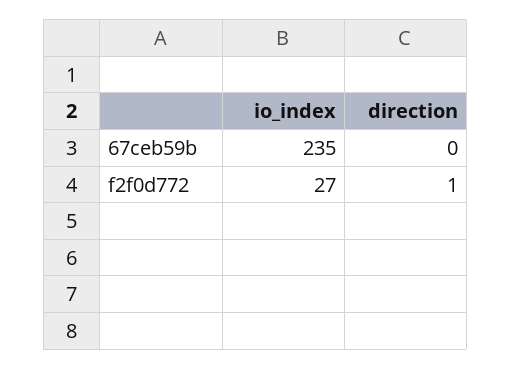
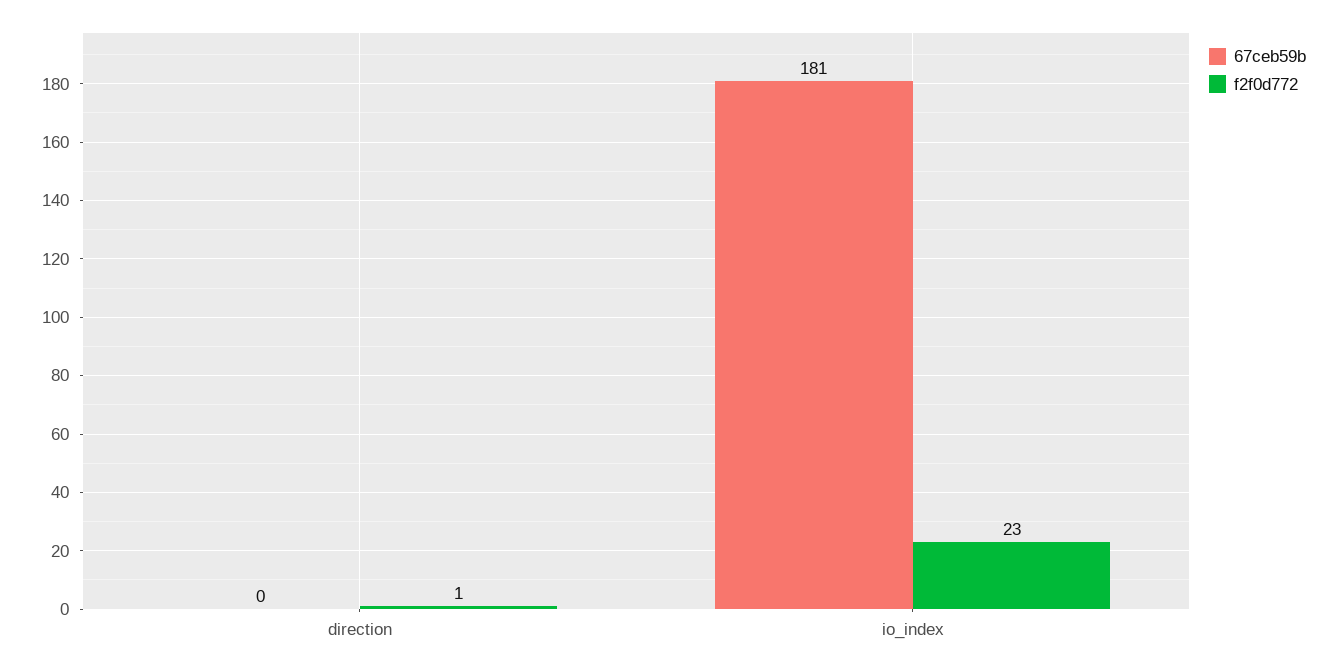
  {
    "67ceb59b": {
-     "io_index": 235,
+     "io_index": 181,
      "direction": 0
    },
    "f2f0d772": {
-     "io_index": 27,
+     "io_index": 23,
      "direction": 1
    }
  }

